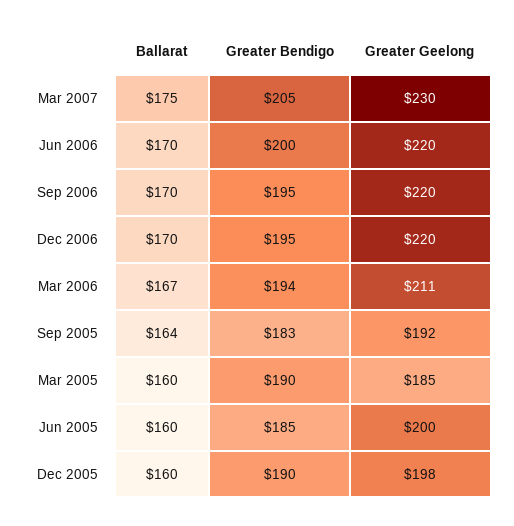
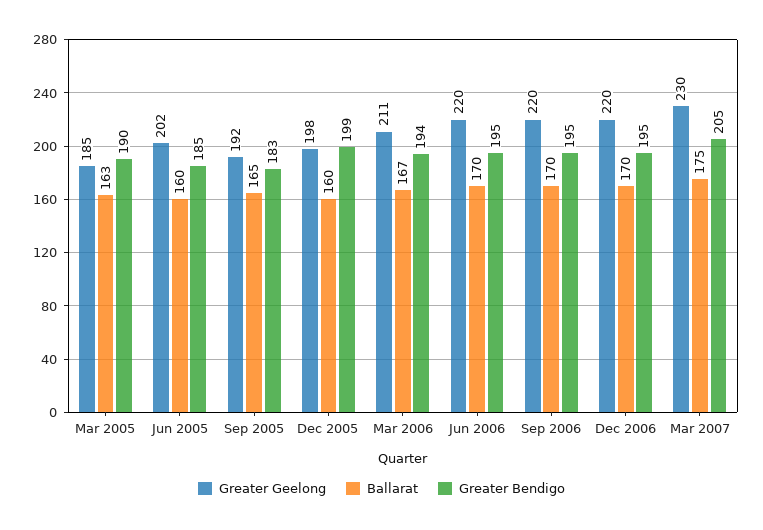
  {
    "Ballarat": {
      "Mar 2007": 175,
      "Jun 2006": 170,
      "Sep 2006": 170,
      "Dec 2006": 170,
      "Mar 2006": 167,
-     "Sep 2005": 164,
+     "Sep 2005": 165,
-     "Mar 2005": 160,
+     "Mar 2005": 163,
      "Jun 2005": 160,
      "Dec 2005": 160
    },
    "Greater Bendigo": {
      "Mar 2007": 205,
-     "Jun 2006": 200,
+     "Jun 2006": 195,
      "Sep 2006": 195,
      "Dec 2006": 195,
      "Mar 2006": 194,
      "Sep 2005": 183,
      "Mar 2005": 190,
      "Jun 2005": 185,
-     "Dec 2005": 190
+     "Dec 2005": 199
    },
    "Greater Geelong": {
      "Mar 2007": 230,
      "Jun 2006": 220,
      "Sep 2006": 220,
      "Dec 2006": 220,
      "Mar 2006": 211,
      "Sep 2005": 192,
      "Mar 2005": 185,
-     "Jun 2005": 200,
+     "Jun 2005": 202,
      "Dec 2005": 198
    }
  }

